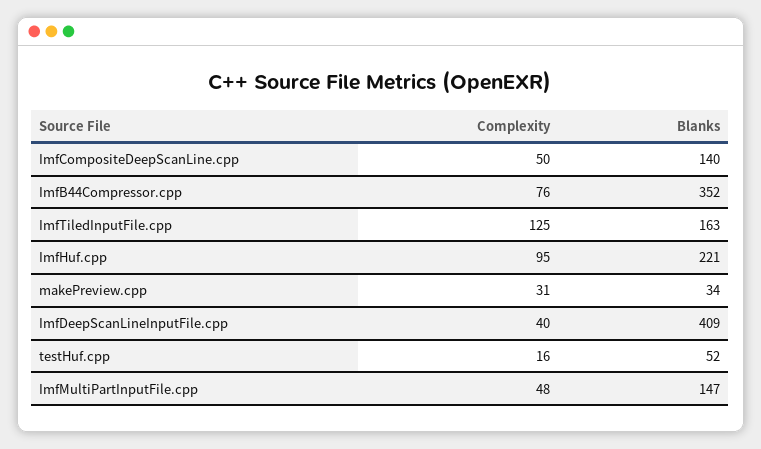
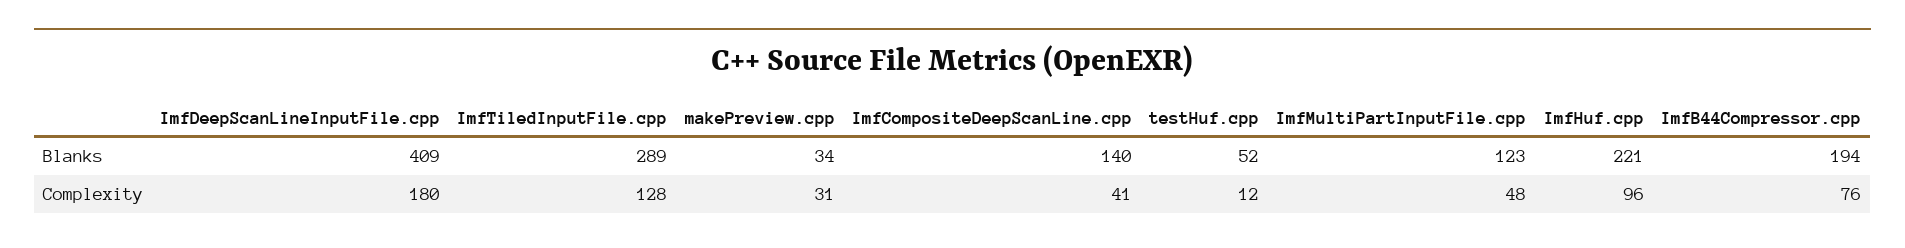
  {
    "Complexity": {
-     "ImfCompositeDeepScanLine.cpp": 50,
+     "ImfCompositeDeepScanLine.cpp": 41,
      "ImfB44Compressor.cpp": 76,
-     "ImfTiledInputFile.cpp": 125,
+     "ImfTiledInputFile.cpp": 128,
-     "ImfHuf.cpp": 95,
+     "ImfHuf.cpp": 96,
      "makePreview.cpp": 31,
-     "ImfDeepScanLineInputFile.cpp": 40,
+     "ImfDeepScanLineInputFile.cpp": 180,
-     "testHuf.cpp": 16,
+     "testHuf.cpp": 12,
      "ImfMultiPartInputFile.cpp": 48
    },
    "Blanks": {
      "ImfCompositeDeepScanLine.cpp": 140,
-     "ImfB44Compressor.cpp": 352,
+     "ImfB44Compressor.cpp": 194,
-     "ImfTiledInputFile.cpp": 163,
+     "ImfTiledInputFile.cpp": 289,
      "ImfHuf.cpp": 221,
      "makePreview.cpp": 34,
      "ImfDeepScanLineInputFile.cpp": 409,
      "testHuf.cpp": 52,
-     "ImfMultiPartInputFile.cpp": 147
+     "ImfMultiPartInputFile.cpp": 123
    }
  }

